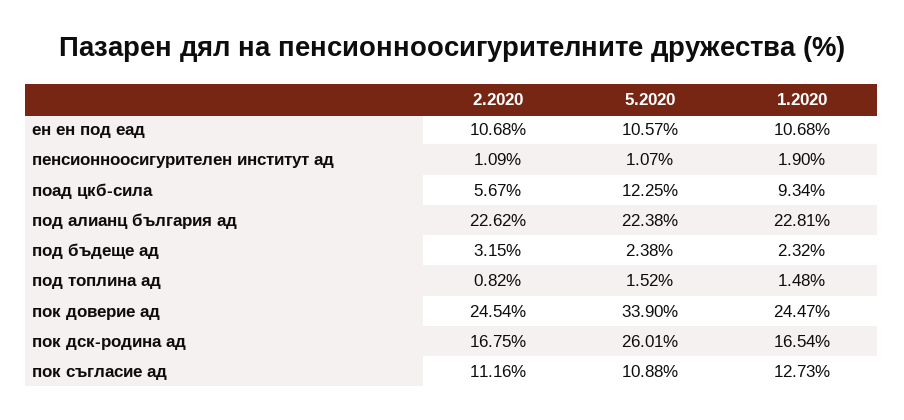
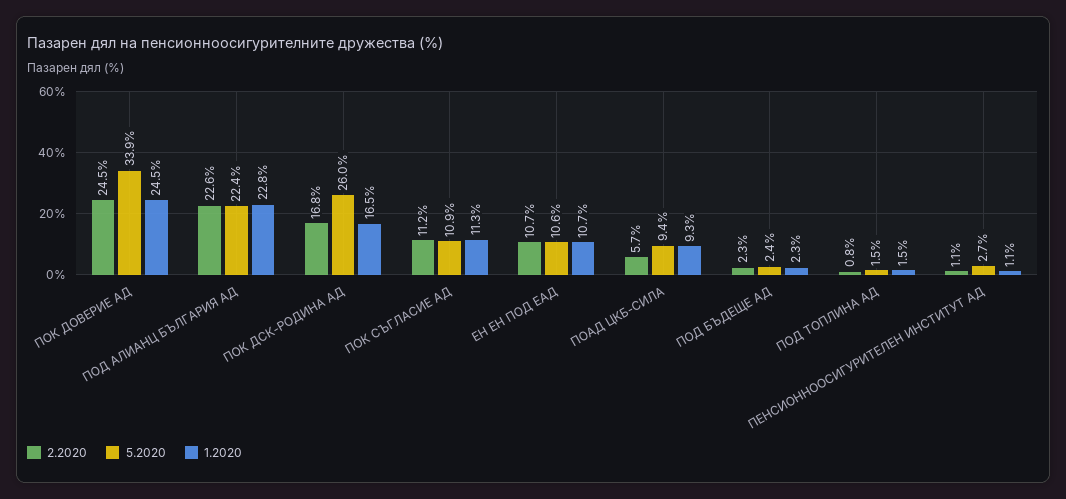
  {
    "2.2020": {
      "ен ен под еад": 10.68,
      "пенсионноосигурителен институт ад": 1.09,
      "поад цкб-сила": 5.67,
      "под алианц българия ад": 22.62,
-     "под бъдеще ад": 3.15,
+     "под бъдеще ад": 2.3,
      "под топлина ад": 0.82,
      "пок доверие ад": 24.54,
      "пок дск-родина ад": 16.75,
      "пок съгласие ад": 11.16
    },
    "5.2020": {
      "ен ен под еад": 10.57,
-     "пенсионноосигурителен институт ад": 1.07,
+     "пенсионноосигурителен институт ад": 2.7,
-     "поад цкб-сила": 12.25,
+     "поад цкб-сила": 9.4,
      "под алианц българия ад": 22.38,
      "под бъдеще ад": 2.38,
      "под топлина ад": 1.52,
      "пок доверие ад": 33.9,
      "пок дск-родина ад": 26.01,
      "пок съгласие ад": 10.88
    },
    "1.2020": {
      "ен ен под еад": 10.68,
-     "пенсионноосигурителен институт ад": 1.9,
+     "пенсионноосигурителен институт ад": 1.1,
      "поад цкб-сила": 9.34,
      "под алианц българия ад": 22.81,
      "под бъдеще ад": 2.32,
      "под топлина ад": 1.48,
      "пок доверие ад": 24.47,
      "пок дск-родина ад": 16.54,
-     "пок съгласие ад": 12.73
+     "пок съгласие ад": 11.3
    }
  }

